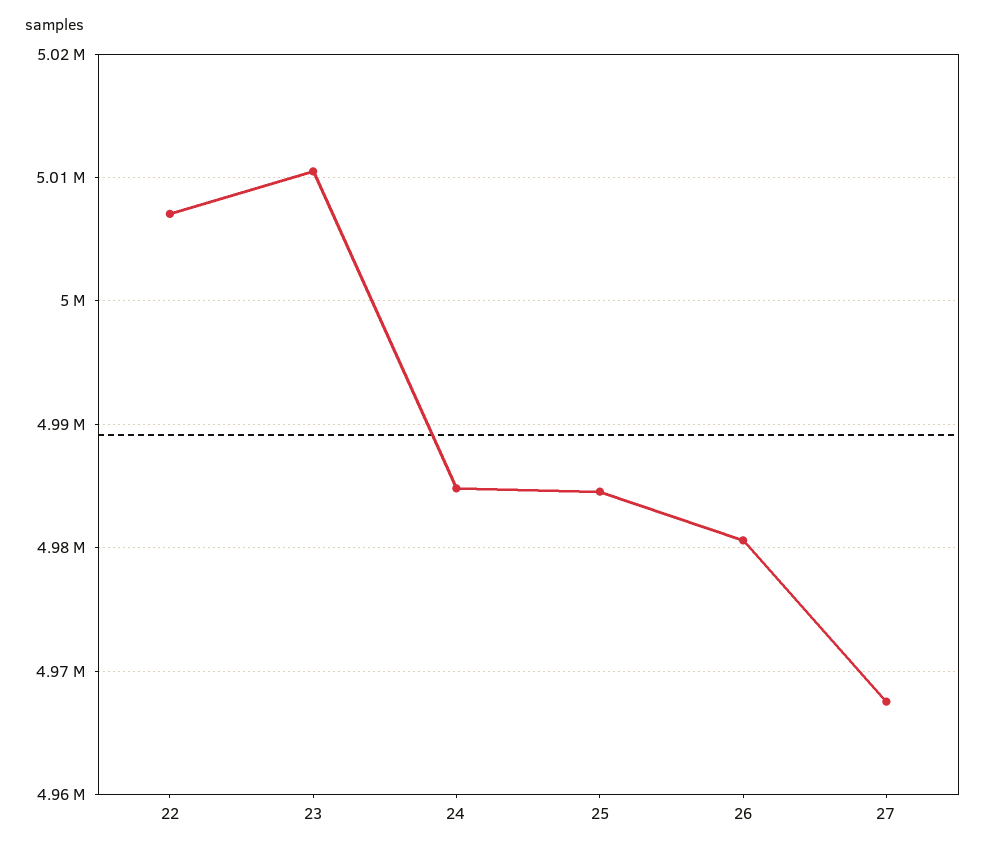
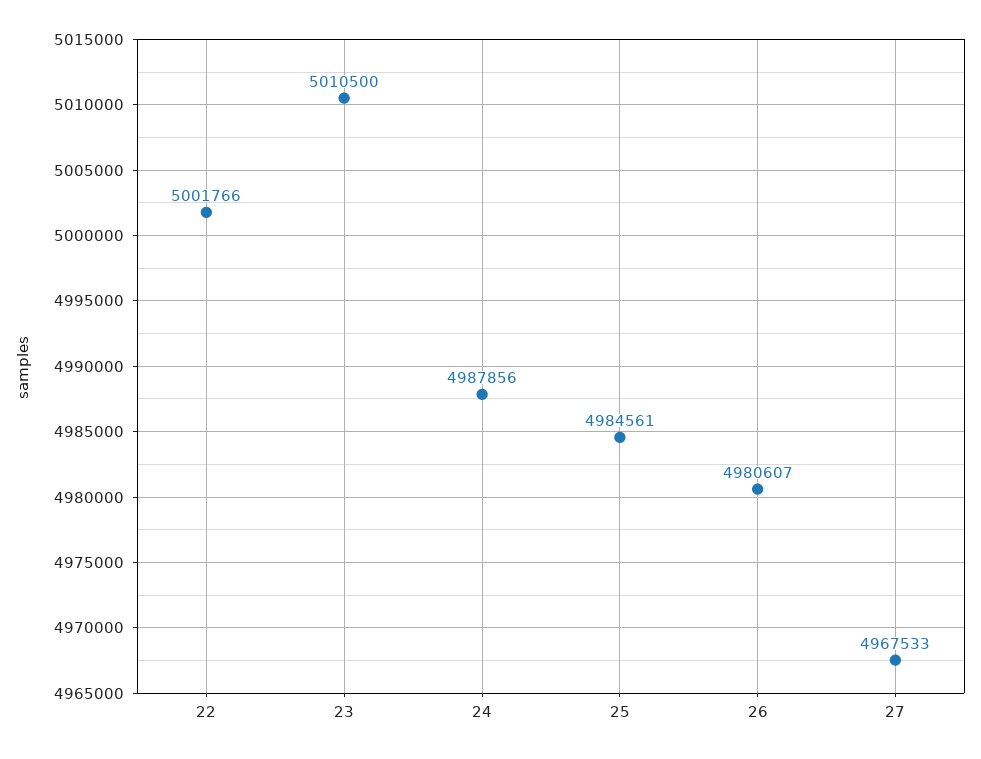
  {
-   "22": 5007000,
+   "22": 5001766,
    "23": 5010500,
-   "24": 4985000,
+   "24": 4987856,
    "25": 4984561,
    "26": 4980607,
    "27": 4967533
  }

